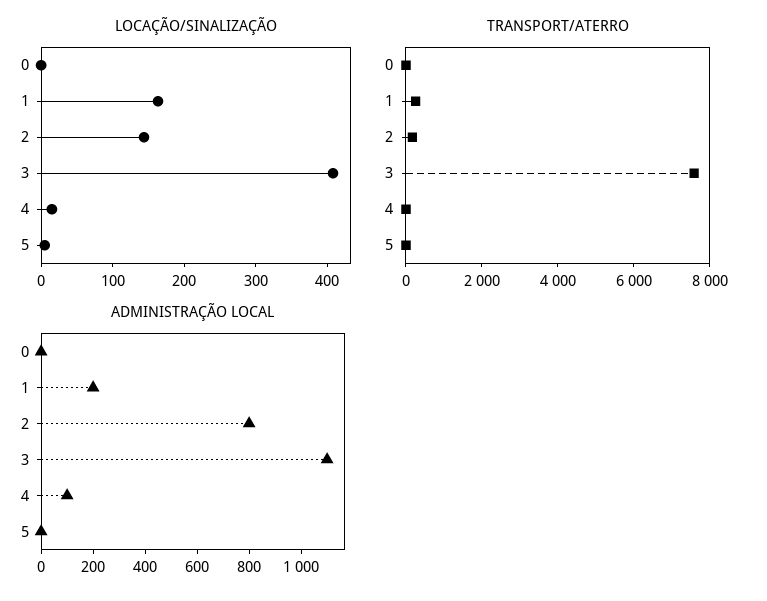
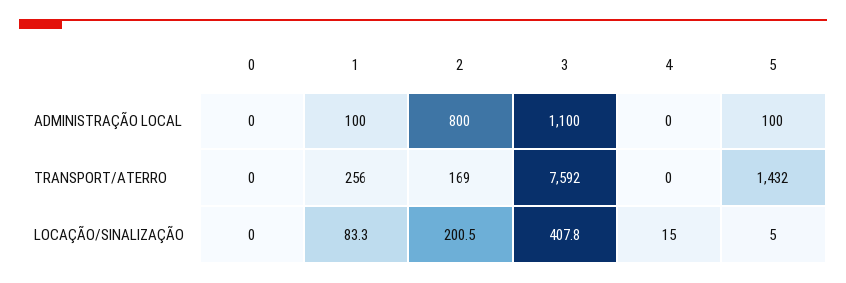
  {
    "LOCAÇÃO/SINALIZAÇÃO": {
      "0": 0,
-     "1": 160,
+     "1": 83.3,
-     "2": 140,
+     "2": 200.5,
      "3": 407.8,
      "4": 15,
      "5": 5
    },
    "TRANSPORT/ATERRO": {
      "0": 0,
      "1": 256,
      "2": 169,
      "3": 7592,
      "4": 0,
-     "5": 0
+     "5": 1432
    },
    "ADMINISTRAÇÃO LOCAL": {
      "0": 0,
-     "1": 200,
+     "1": 100,
      "2": 800,
      "3": 1100,
-     "4": 100,
+     "4": 0,
-     "5": 0
+     "5": 100
    }
  }

